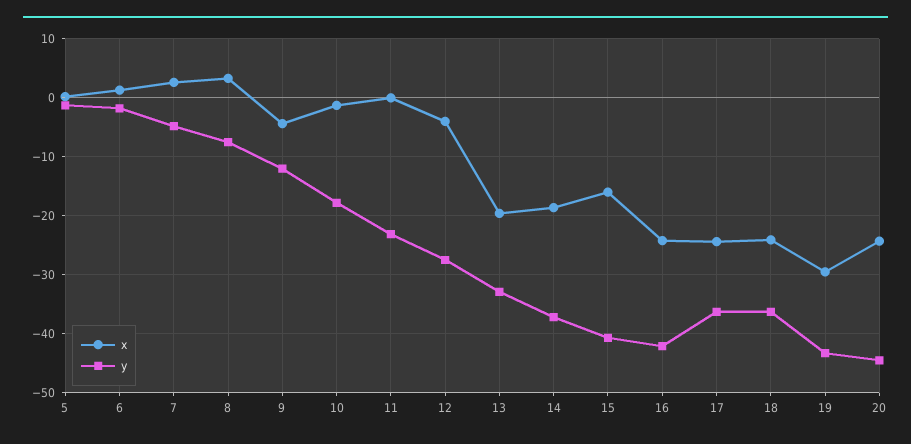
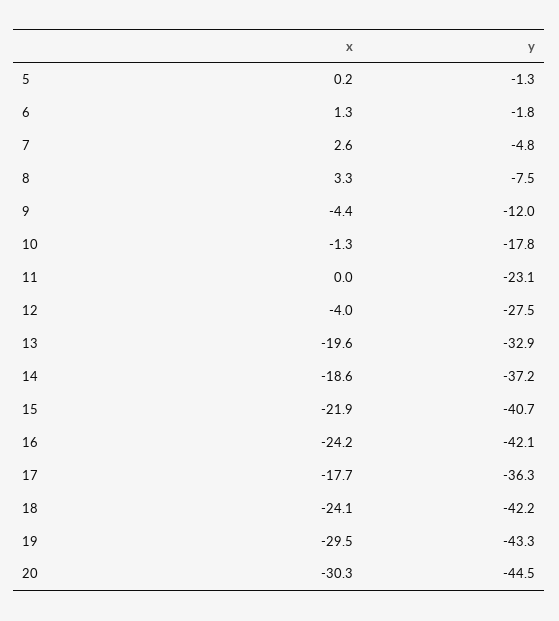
  {
    "x": {
      "5": 0.2,
      "6": 1.3,
      "7": 2.6,
      "8": 3.3,
      "9": -4.4,
      "10": -1.3,
      "11": 0,
      "12": -4,
      "13": -19.6,
      "14": -18.6,
-     "15": -16,
+     "15": -21.9,
      "16": -24.2,
-     "17": -24,
+     "17": -17.7,
      "18": -24.1,
      "19": -29.5,
-     "20": -24
+     "20": -30.3
    },
    "y": {
      "5": -1.3,
      "6": -1.8,
      "7": -4.8,
      "8": -7.5,
      "9": -12,
      "10": -17.8,
      "11": -23.1,
      "12": -27.5,
      "13": -32.9,
      "14": -37.2,
      "15": -40.7,
      "16": -42.1,
      "17": -36.3,
-     "18": -36,
+     "18": -42.2,
      "19": -43.3,
      "20": -44.5
    }
  }

